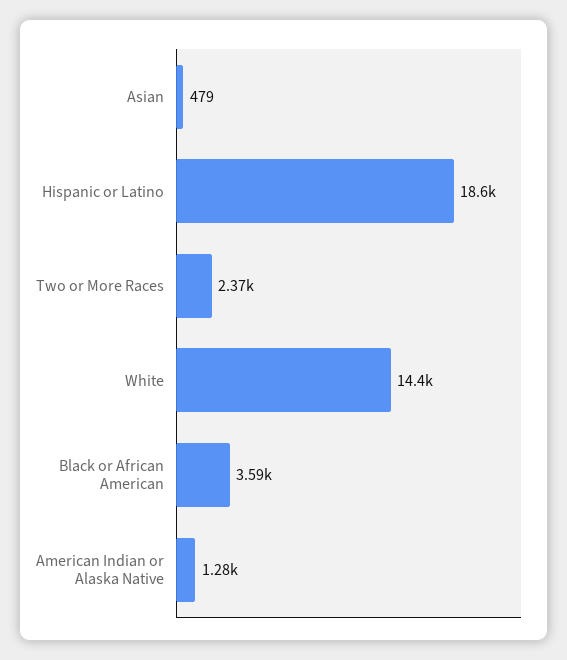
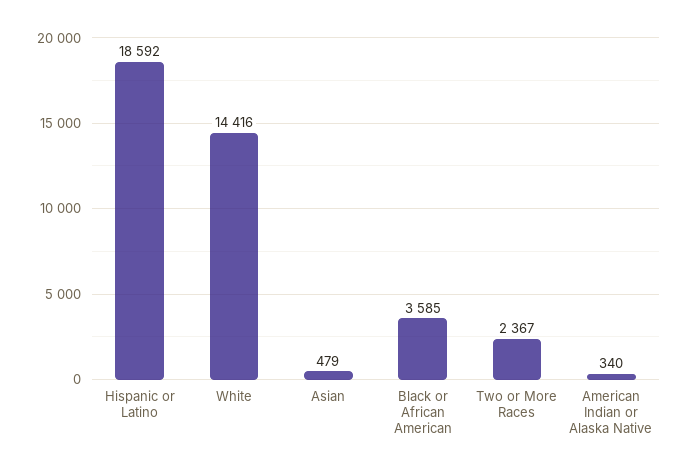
  {
    "Asian": 479,
    "Hispanic or Latino": 18592,
    "Two or More Races": 2367,
    "White": 14416,
    "Black or African American": 3585,
-   "American Indian or Alaska Native": 1280
+   "American Indian or Alaska Native": 340
  }

